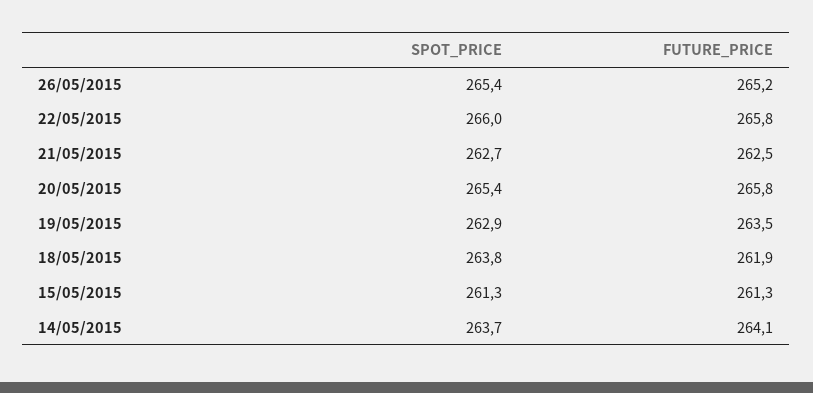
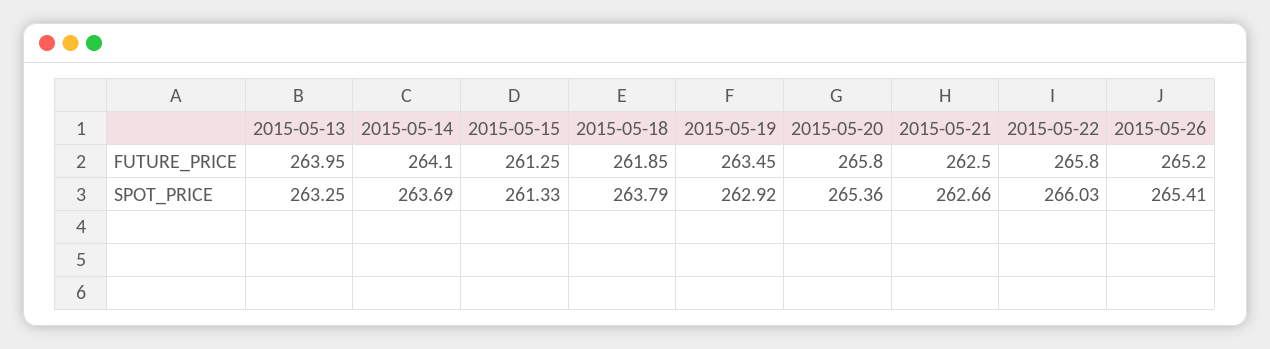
  {
    "SPOT_PRICE": {
      "26/05/2015": 265.41,
      "22/05/2015": 266.03,
      "21/05/2015": 262.66,
      "20/05/2015": 265.36,
      "19/05/2015": 262.92,
      "18/05/2015": 263.79,
      "15/05/2015": 261.33,
-     "14/05/2015": 263.69
+     "14/05/2015": 263.69,
+     "2015-05-13": 263.25
    },
    "FUTURE_PRICE": {
      "26/05/2015": 265.2,
      "22/05/2015": 265.8,
      "21/05/2015": 262.5,
      "20/05/2015": 265.8,
      "19/05/2015": 263.45,
      "18/05/2015": 261.85,
      "15/05/2015": 261.25,
-     "14/05/2015": 264.1
+     "14/05/2015": 264.1,
+     "2015-05-13": 263.95
    }
  }

